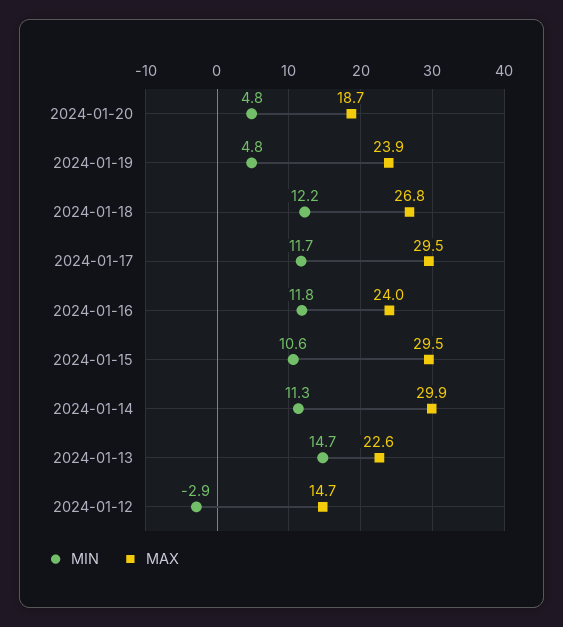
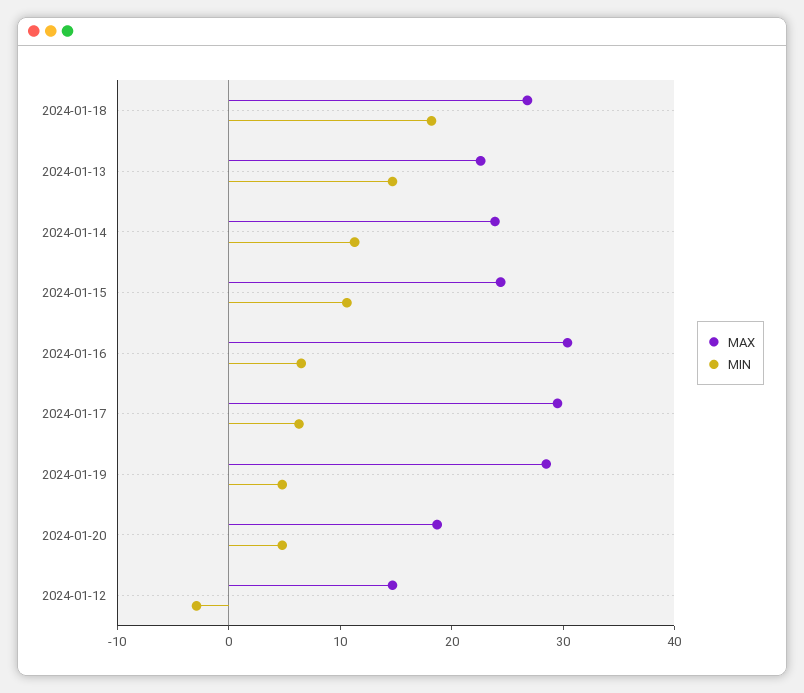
  {
    "MIN": {
      "2024-01-20": 4.8,
      "2024-01-19": 4.8,
-     "2024-01-18": 12.2,
+     "2024-01-18": 18,
-     "2024-01-17": 11.7,
+     "2024-01-17": 6,
-     "2024-01-16": 11.8,
+     "2024-01-16": 6,
      "2024-01-15": 10.6,
      "2024-01-14": 11.3,
      "2024-01-13": 14.7,
      "2024-01-12": -2.9
    },
    "MAX": {
      "2024-01-20": 18.7,
-     "2024-01-19": 23.9,
+     "2024-01-19": 28,
      "2024-01-18": 26.8,
      "2024-01-17": 29.5,
-     "2024-01-16": 24,
+     "2024-01-16": 30,
-     "2024-01-15": 29.5,
+     "2024-01-15": 24,
-     "2024-01-14": 29.9,
+     "2024-01-14": 24,
      "2024-01-13": 22.6,
      "2024-01-12": 14.7
    }
  }

